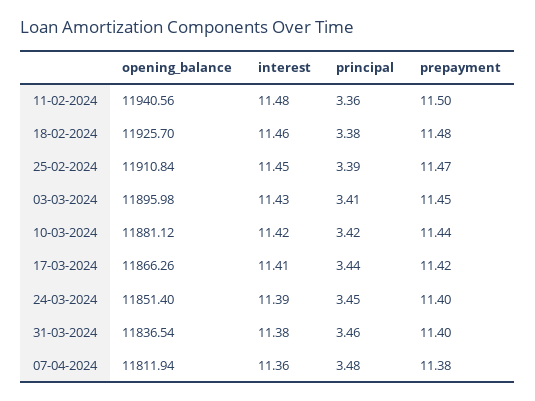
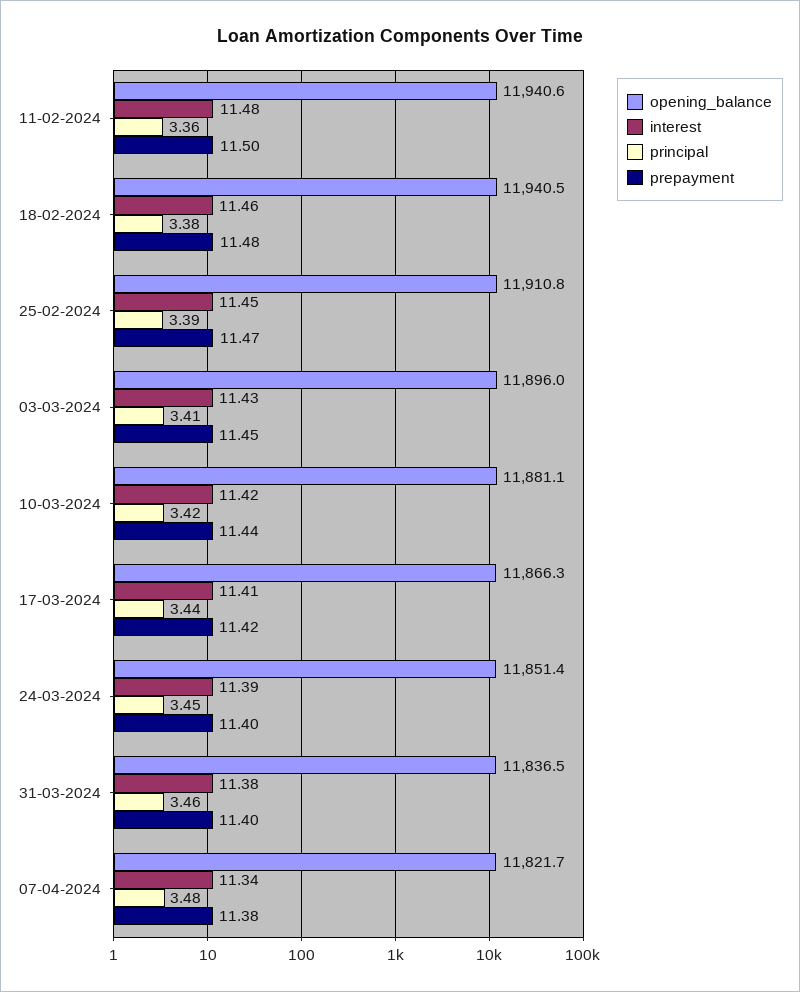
  {
    "opening_balance": {
      "11-02-2024": 11940.56,
-     "18-02-2024": 11925.7,
+     "18-02-2024": 11940.5,
      "25-02-2024": 11910.84,
      "03-03-2024": 11895.98,
      "10-03-2024": 11881.12,
      "17-03-2024": 11866.26,
      "24-03-2024": 11851.4,
      "31-03-2024": 11836.54,
-     "07-04-2024": 11811.94
+     "07-04-2024": 11821.7
    },
    "interest": {
      "11-02-2024": 11.48,
      "18-02-2024": 11.46,
      "25-02-2024": 11.45,
      "03-03-2024": 11.43,
      "10-03-2024": 11.42,
      "17-03-2024": 11.41,
      "24-03-2024": 11.39,
      "31-03-2024": 11.38,
-     "07-04-2024": 11.36
+     "07-04-2024": 11.34
    },
    "principal": {
      "11-02-2024": 3.36,
      "18-02-2024": 3.38,
      "25-02-2024": 3.39,
      "03-03-2024": 3.41,
      "10-03-2024": 3.42,
      "17-03-2024": 3.44,
      "24-03-2024": 3.45,
      "31-03-2024": 3.46,
      "07-04-2024": 3.48
    },
    "prepayment": {
      "11-02-2024": 11.5,
      "18-02-2024": 11.48,
      "25-02-2024": 11.47,
      "03-03-2024": 11.45,
      "10-03-2024": 11.44,
      "17-03-2024": 11.42,
      "24-03-2024": 11.4,
      "31-03-2024": 11.4,
      "07-04-2024": 11.38
    }
  }

